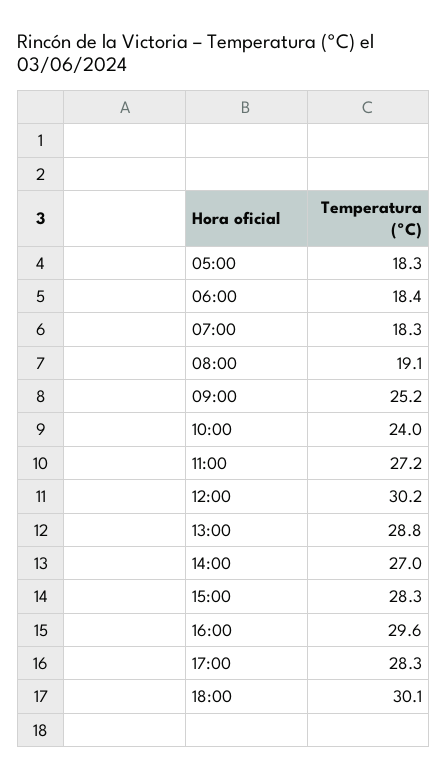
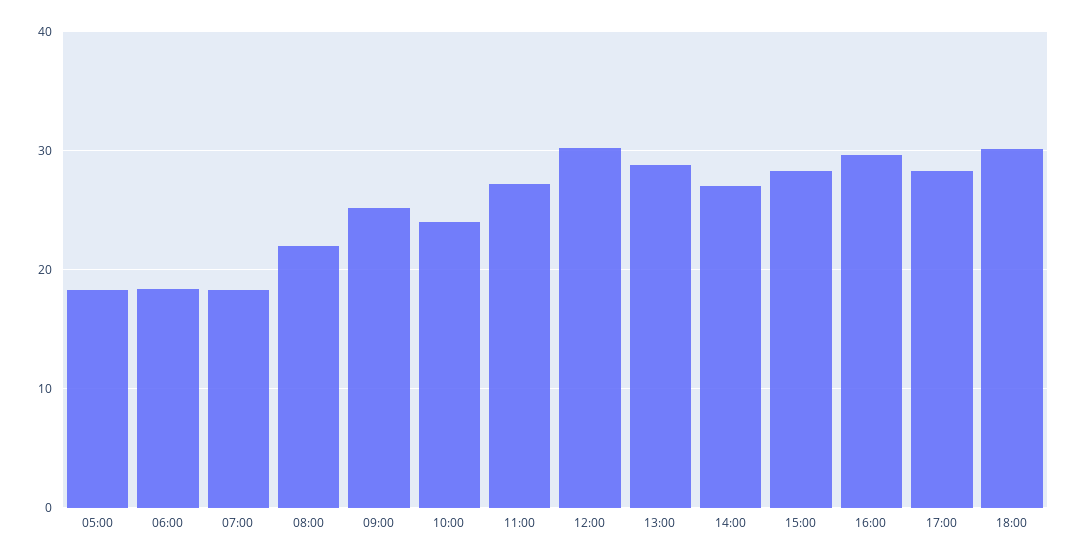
  {
    "05:00": 18.3,
    "06:00": 18.4,
    "07:00": 18.3,
-   "08:00": 19.1,
+   "08:00": 22,
    "09:00": 25.2,
    "10:00": 24,
    "11:00": 27.2,
    "12:00": 30.2,
    "13:00": 28.8,
    "14:00": 27,
    "15:00": 28.3,
    "16:00": 29.6,
    "17:00": 28.3,
    "18:00": 30.1
  }

